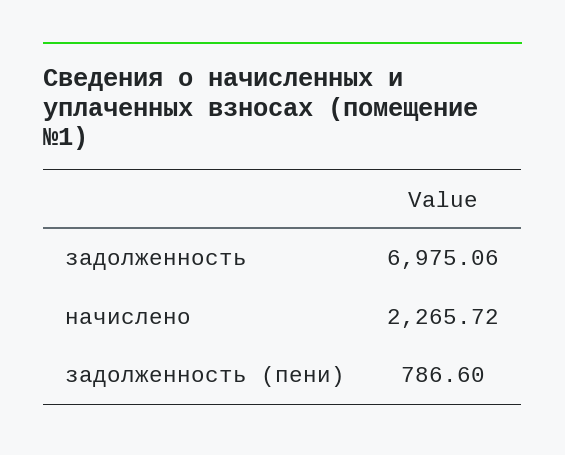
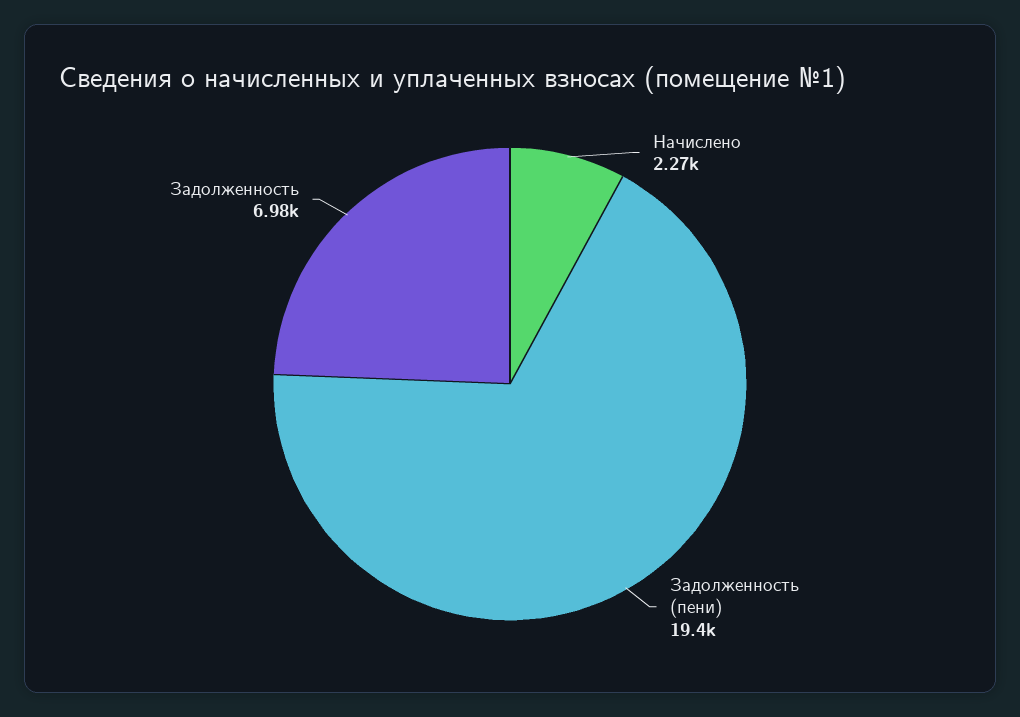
  {
    "задолженность": 6975.06,
    "начислено": 2265.72,
-   "задолженность (пени)": 786.6
+   "задолженность (пени)": 19400
  }

